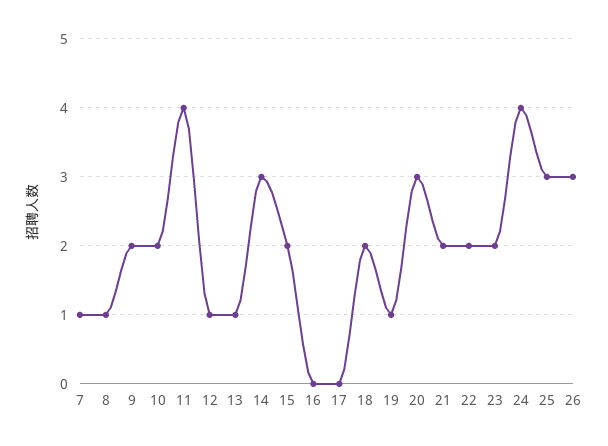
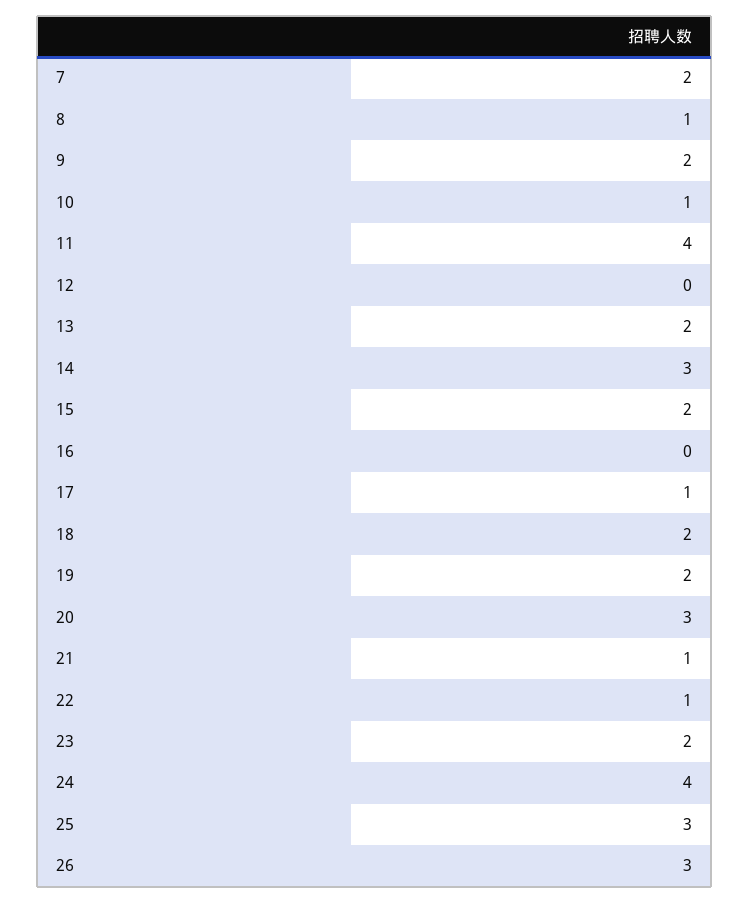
  {
-   "7": 1,
+   "7": 2,
    "8": 1,
    "9": 2,
-   "10": 2,
+   "10": 1,
    "11": 4,
-   "12": 1,
+   "12": 0,
-   "13": 1,
+   "13": 2,
    "14": 3,
    "15": 2,
    "16": 0,
-   "17": 0,
+   "17": 1,
    "18": 2,
-   "19": 1,
+   "19": 2,
    "20": 3,
-   "21": 2,
+   "21": 1,
-   "22": 2,
+   "22": 1,
    "23": 2,
    "24": 4,
    "25": 3,
    "26": 3
  }

